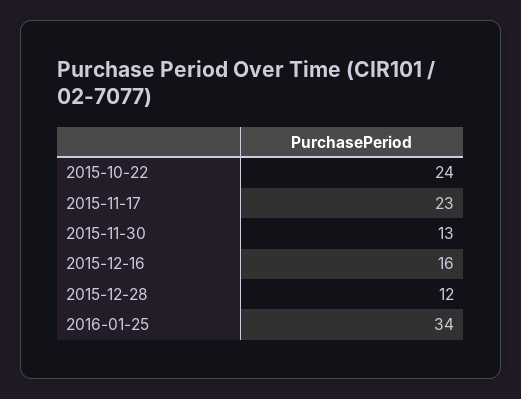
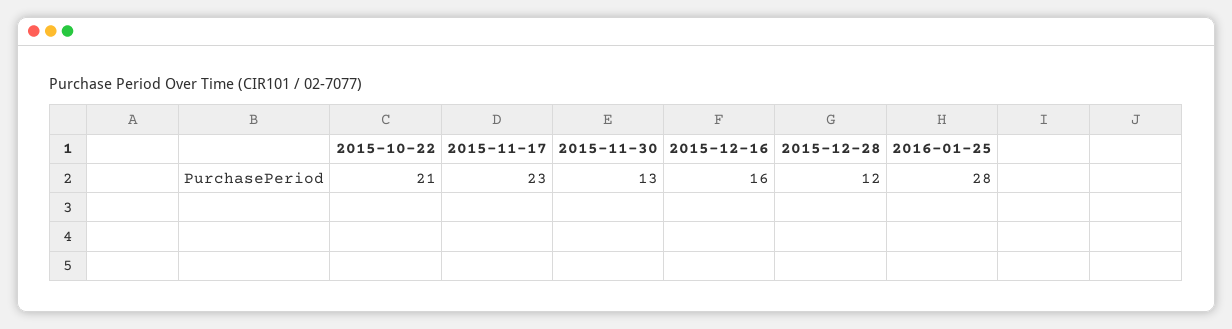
  {
-   "2015-10-22": 24,
+   "2015-10-22": 21,
    "2015-11-17": 23,
    "2015-11-30": 13,
    "2015-12-16": 16,
    "2015-12-28": 12,
-   "2016-01-25": 34
+   "2016-01-25": 28
  }

